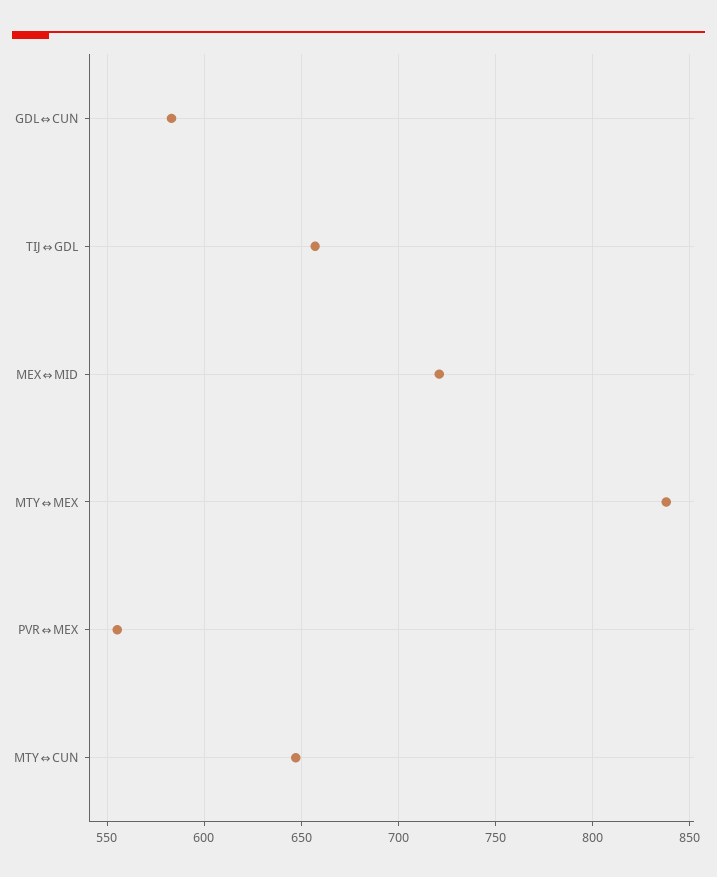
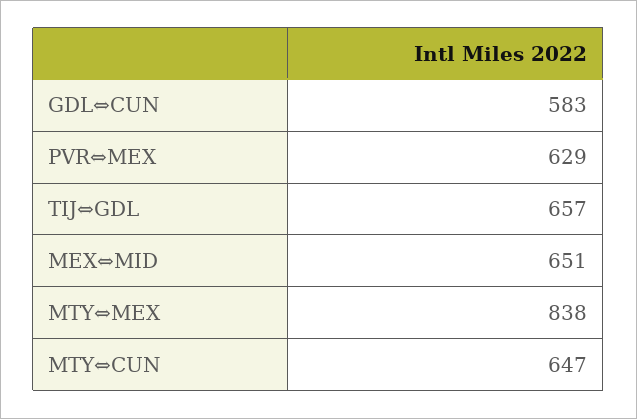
  {
    "GDL⇔CUN": 583,
    "TIJ⇔GDL": 657,
-   "MEX⇔MID": 720,
+   "MEX⇔MID": 651,
    "MTY⇔MEX": 838,
-   "PVR⇔MEX": 555,
+   "PVR⇔MEX": 629,
    "MTY⇔CUN": 647
  }

